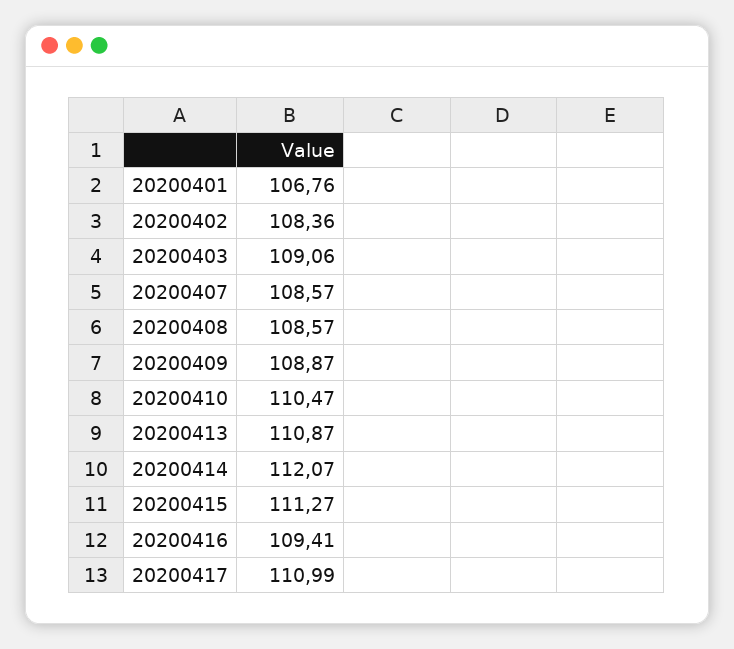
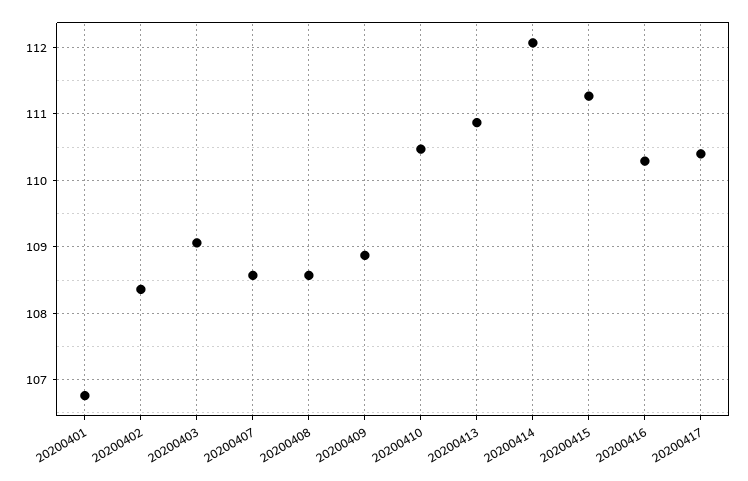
  {
    "20200401": 106.76,
    "20200402": 108.36,
    "20200403": 109.06,
    "20200407": 108.57,
    "20200408": 108.57,
    "20200409": 108.87,
    "20200410": 110.47,
    "20200413": 110.87,
    "20200414": 112.07,
    "20200415": 111.27,
-   "20200416": 109.41,
+   "20200416": 110.3,
-   "20200417": 110.99
+   "20200417": 110.4
  }

